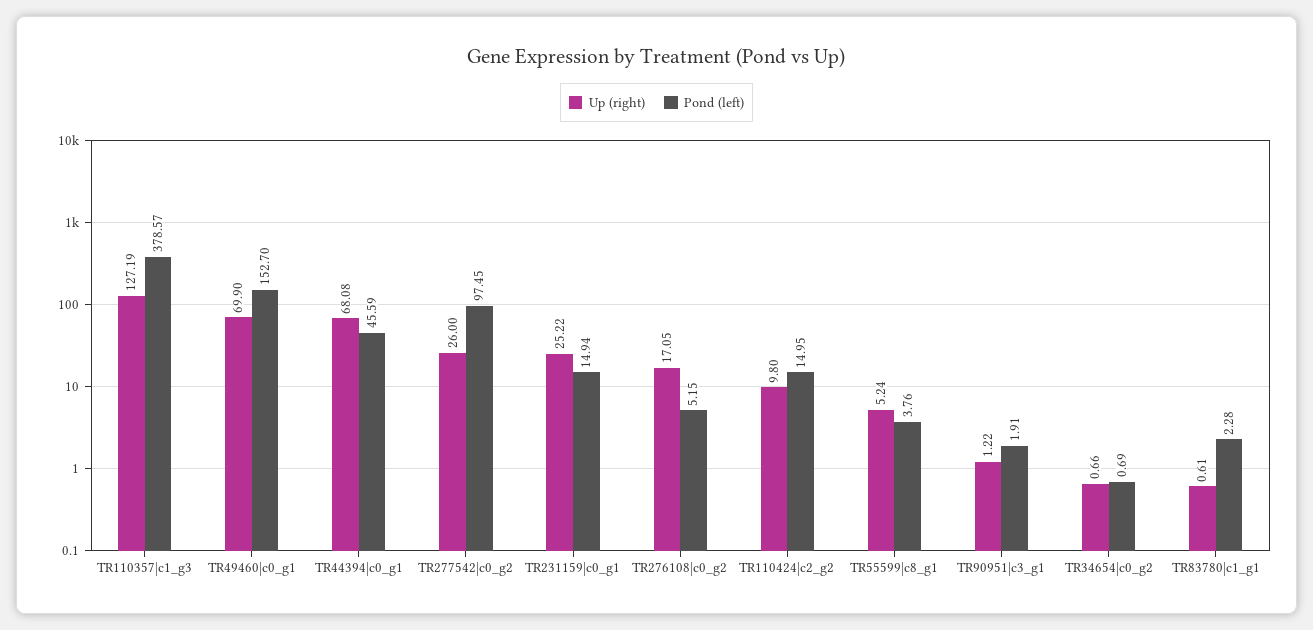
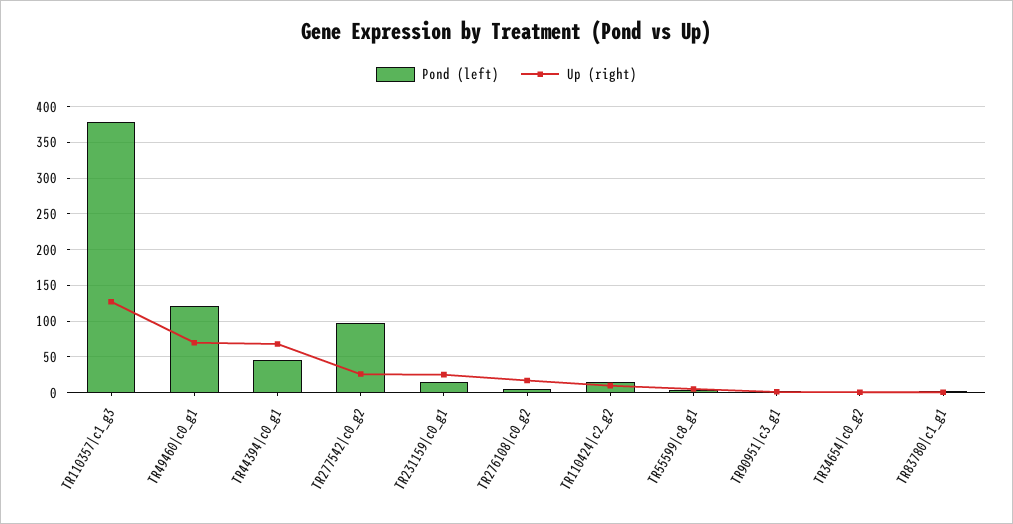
  {
    "Up (right)": {
      "TR110357|c1_g3": 127.19,
      "TR49460|c0_g1": 69.9,
      "TR44394|c0_g1": 68.08,
      "TR277542|c0_g2": 26,
      "TR231159|c0_g1": 25.22,
      "TR276108|c0_g2": 17.05,
      "TR110424|c2_g2": 9.8,
      "TR55599|c8_g1": 5.24,
      "TR90951|c3_g1": 1.22,
      "TR34654|c0_g2": 0.66,
      "TR83780|c1_g1": 0.61
    },
    "Pond (left)": {
      "TR110357|c1_g3": 378.57,
-     "TR49460|c0_g1": 152.7,
+     "TR49460|c0_g1": 120,
      "TR44394|c0_g1": 45.59,
      "TR277542|c0_g2": 97.45,
      "TR231159|c0_g1": 14.94,
      "TR276108|c0_g2": 5.15,
      "TR110424|c2_g2": 14.95,
      "TR55599|c8_g1": 3.76,
      "TR90951|c3_g1": 1.91,
      "TR34654|c0_g2": 0.69,
      "TR83780|c1_g1": 2.28
    }
  }

